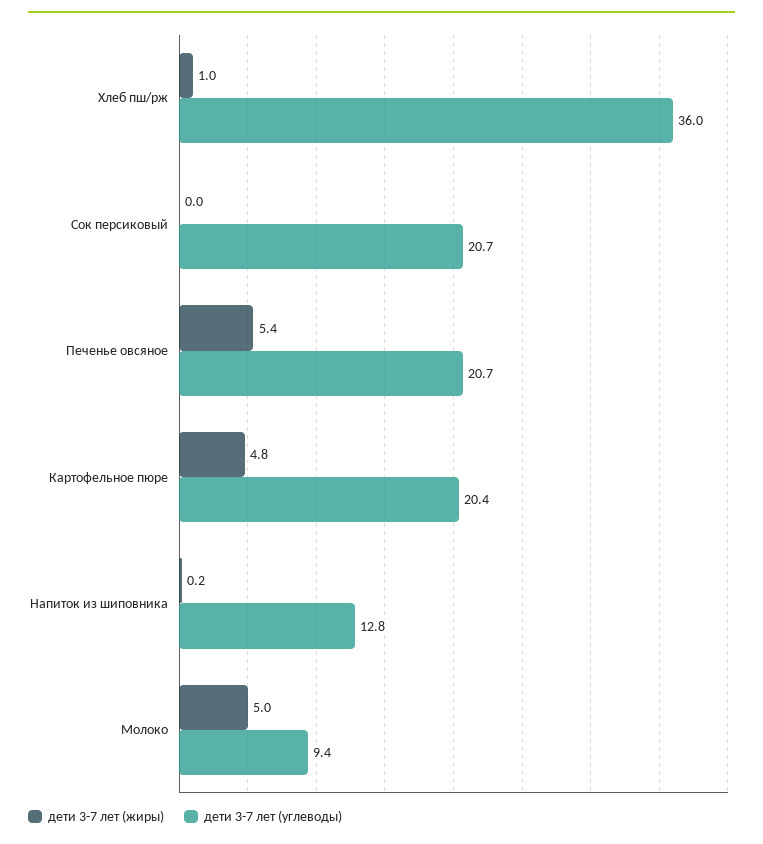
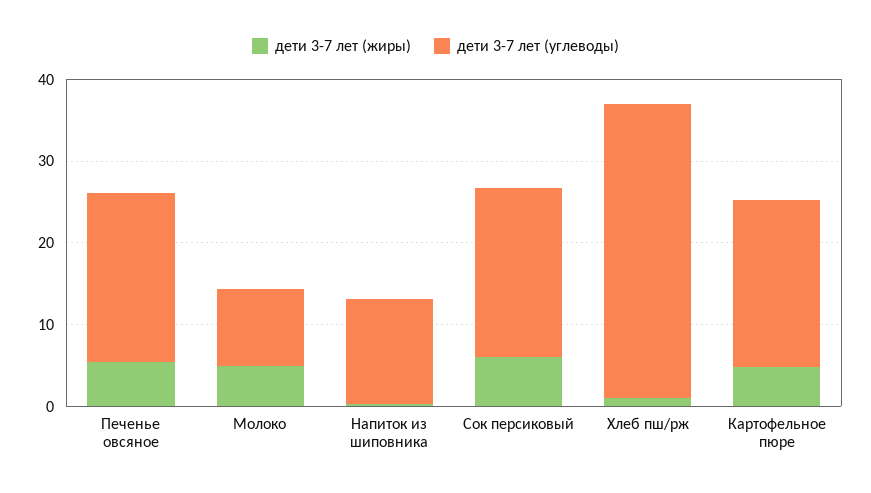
  {
    "дети 3-7 лет (жиры)": {
      "Хлеб пш/рж": 1,
-     "Сок персиковый": 0,
+     "Сок персиковый": 6,
      "Печенье овсяное": 5.4,
      "Картофельное пюре": 4.8,
      "Напиток из шиповника": 0.2,
      "Молоко": 5
    },
    "дети 3-7 лет (углеводы)": {
      "Хлеб пш/рж": 36,
      "Сок персиковый": 20.7,
      "Печенье овсяное": 20.7,
      "Картофельное пюре": 20.4,
      "Напиток из шиповника": 12.8,
      "Молоко": 9.4
    }
  }

